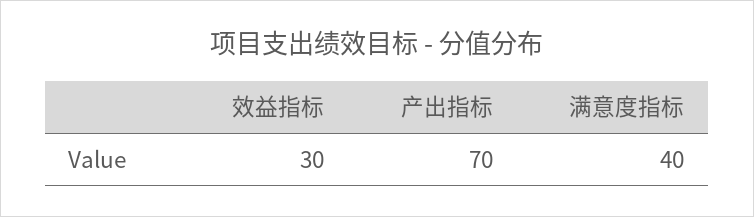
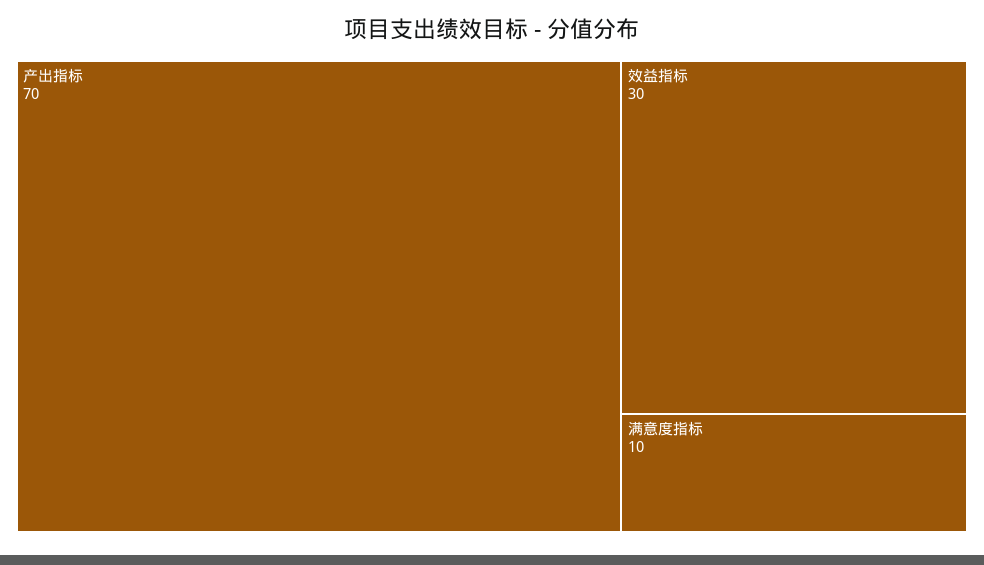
  {
    "效益指标": 30,
    "产出指标": 70,
-   "满意度指标": 40
+   "满意度指标": 10
  }

